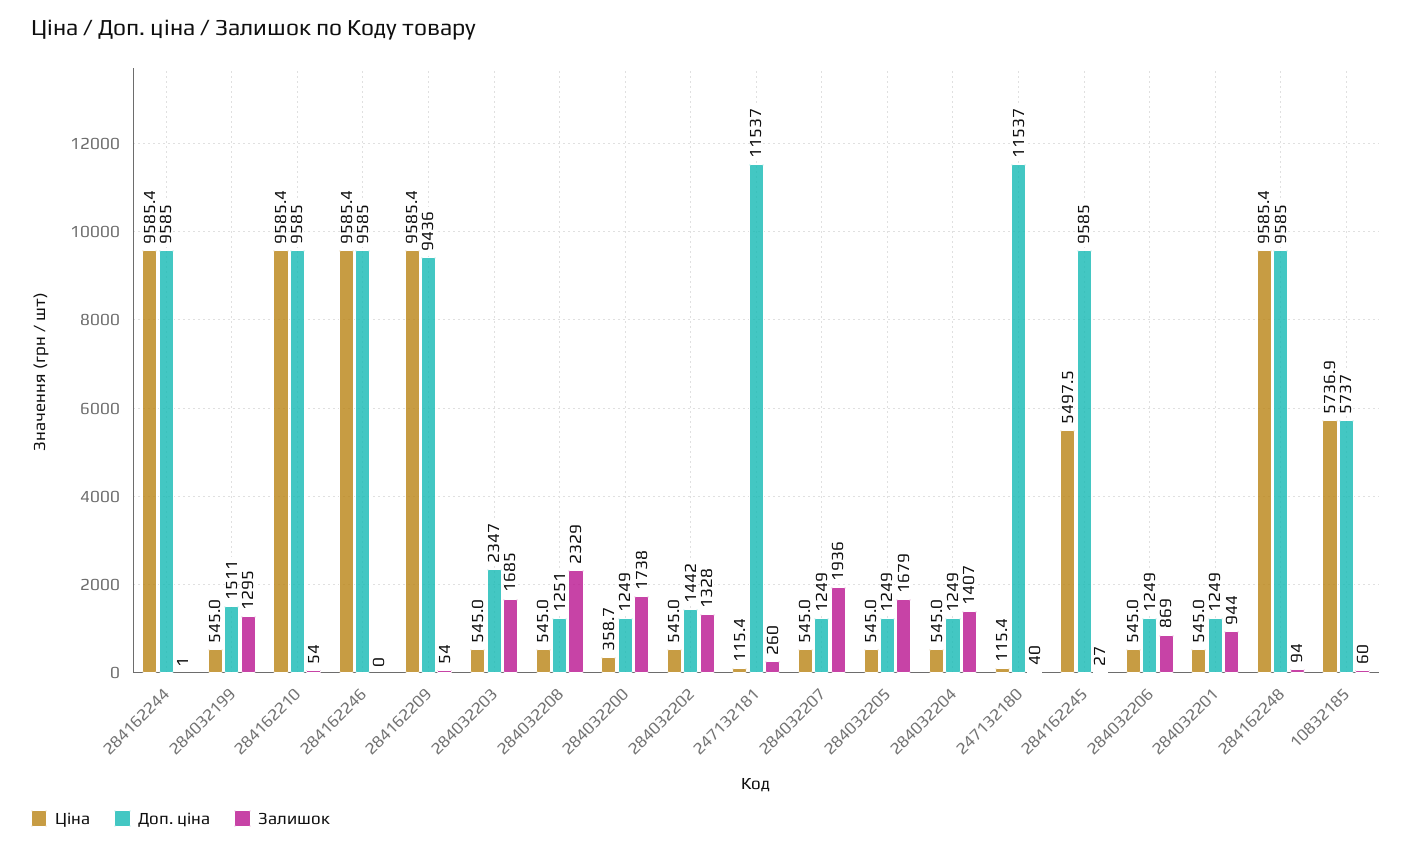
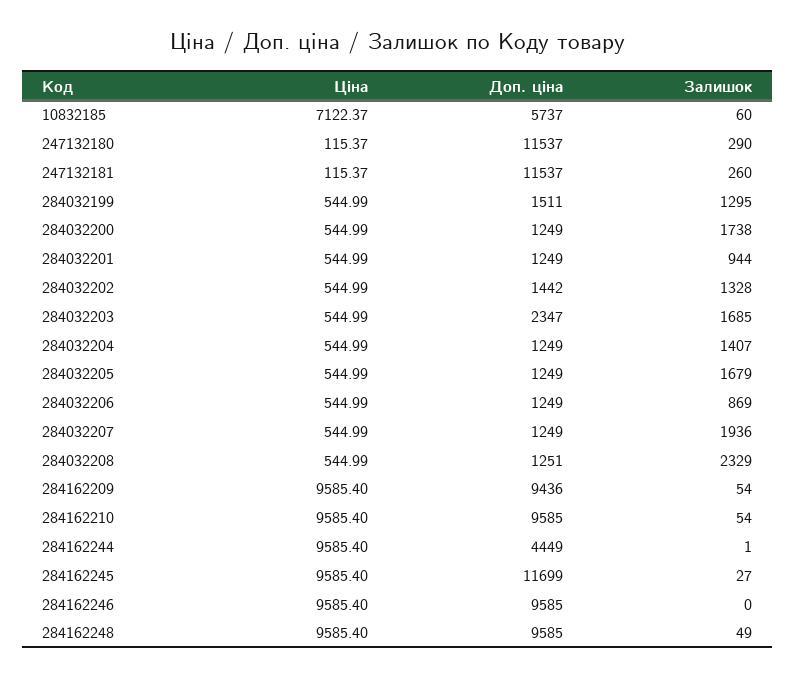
  {
    "Ціна": {
      "284162244": 9585.4,
      "284032199": 544.99,
      "284162210": 9585.4,
      "284162246": 9585.4,
      "284162209": 9585.4,
      "284032203": 544.99,
      "284032208": 544.99,
-     "284032200": 358.7,
+     "284032200": 544.99,
      "284032202": 544.99,
      "247132181": 115.37,
      "284032207": 544.99,
      "284032205": 544.99,
      "284032204": 544.99,
      "247132180": 115.37,
-     "284162245": 5497.5,
+     "284162245": 9585.4,
      "284032206": 544.99,
      "284032201": 544.99,
      "284162248": 9585.4,
-     "10832185": 5736.9
+     "10832185": 7122.37
    },
    "Доп. ціна": {
-     "284162244": 9585,
+     "284162244": 4449,
      "284032199": 1511,
      "284162210": 9585,
      "284162246": 9585,
      "284162209": 9436,
      "284032203": 2347,
      "284032208": 1251,
      "284032200": 1249,
      "284032202": 1442,
      "247132181": 11537,
      "284032207": 1249,
      "284032205": 1249,
      "284032204": 1249,
      "247132180": 11537,
-     "284162245": 9585,
+     "284162245": 11699,
      "284032206": 1249,
      "284032201": 1249,
      "284162248": 9585,
      "10832185": 5737
    },
    "Залишок": {
      "284162244": 1,
      "284032199": 1295,
      "284162210": 54,
      "284162246": 0,
      "284162209": 54,
      "284032203": 1685,
      "284032208": 2329,
      "284032200": 1738,
      "284032202": 1328,
      "247132181": 260,
      "284032207": 1936,
      "284032205": 1679,
      "284032204": 1407,
-     "247132180": 40,
+     "247132180": 290,
      "284162245": 27,
      "284032206": 869,
      "284032201": 944,
-     "284162248": 94,
+     "284162248": 49,
      "10832185": 60
    }
  }

